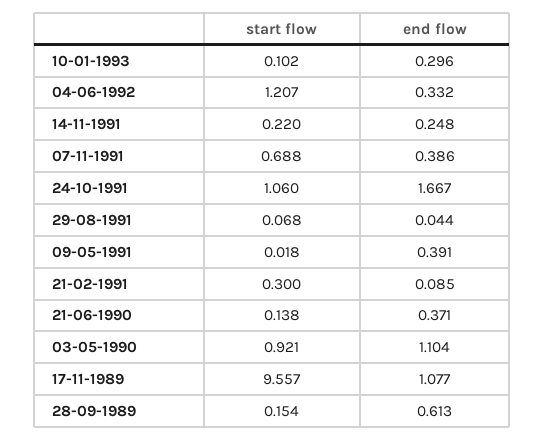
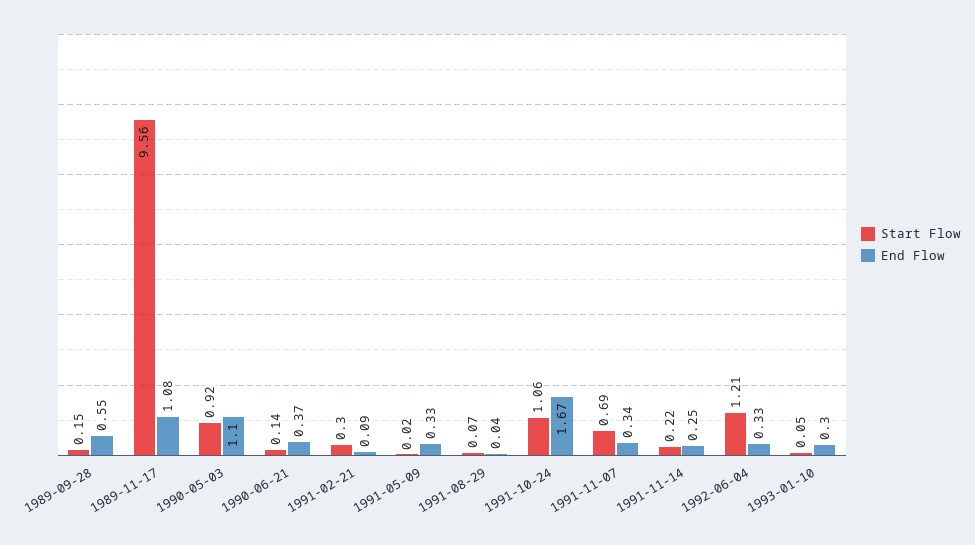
  {
    "start flow": {
-     "10-01-1993": 0.102,
+     "10-01-1993": 0.05,
      "04-06-1992": 1.207,
      "14-11-1991": 0.22,
      "07-11-1991": 0.688,
      "24-10-1991": 1.06,
      "29-08-1991": 0.068,
      "09-05-1991": 0.018,
      "21-02-1991": 0.3,
      "21-06-1990": 0.138,
      "03-05-1990": 0.921,
      "17-11-1989": 9.557,
      "28-09-1989": 0.154
    },
    "end flow": {
      "10-01-1993": 0.296,
      "04-06-1992": 0.332,
      "14-11-1991": 0.248,
-     "07-11-1991": 0.386,
+     "07-11-1991": 0.34,
      "24-10-1991": 1.667,
      "29-08-1991": 0.044,
-     "09-05-1991": 0.391,
+     "09-05-1991": 0.33,
      "21-02-1991": 0.085,
      "21-06-1990": 0.371,
      "03-05-1990": 1.104,
      "17-11-1989": 1.077,
-     "28-09-1989": 0.613
+     "28-09-1989": 0.55
    }
  }

